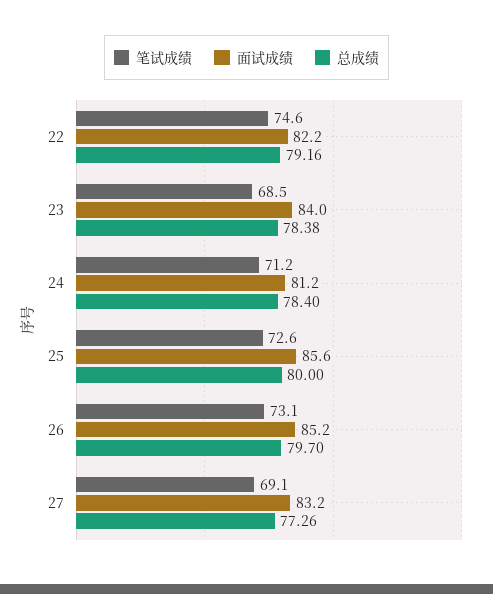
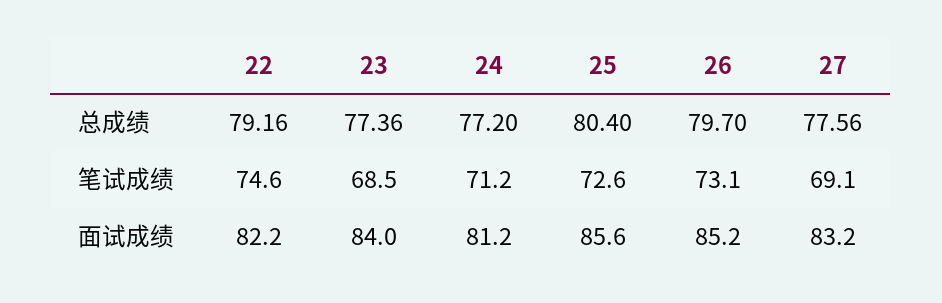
  {
    "笔试成绩": {
      "22": 74.6,
      "23": 68.5,
      "24": 71.2,
      "25": 72.6,
      "26": 73.1,
      "27": 69.1
    },
    "面试成绩": {
      "22": 82.2,
      "23": 84,
      "24": 81.2,
      "25": 85.6,
      "26": 85.2,
      "27": 83.2
    },
    "总成绩": {
      "22": 79.16,
-     "23": 78.38,
+     "23": 77.36,
-     "24": 78.4,
+     "24": 77.2,
-     "25": 80,
+     "25": 80.4,
      "26": 79.7,
-     "27": 77.26
+     "27": 77.56
    }
  }

